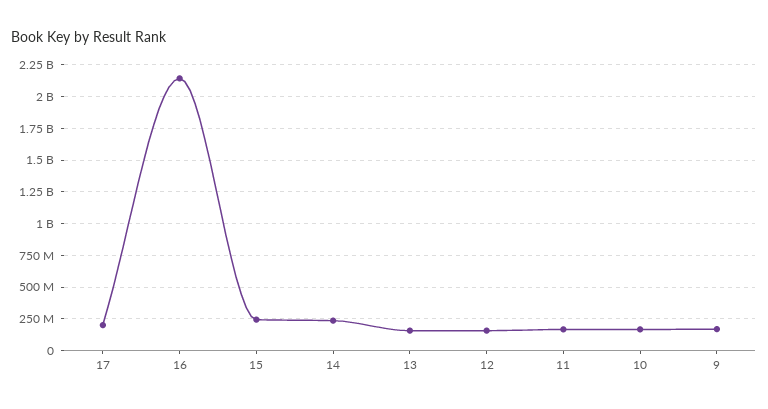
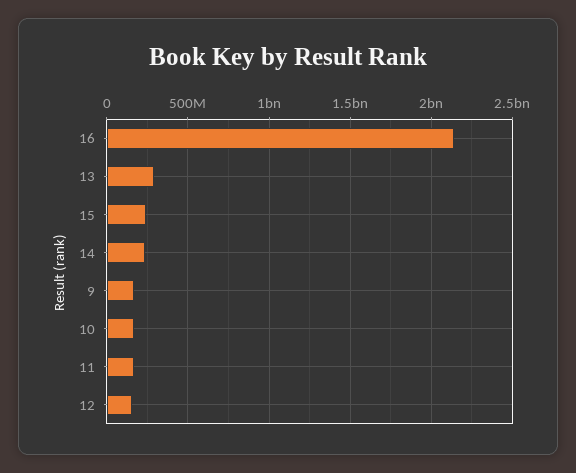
  {
-   "17": 200000000,
    "16": 2150000000,
    "15": 250000000,
    "14": 250000000,
-   "13": 150000000,
+   "13": 300000000,
    "12": 150000000,
    "11": 150000000,
    "10": 150000000,
    "9": 150000000
  }

